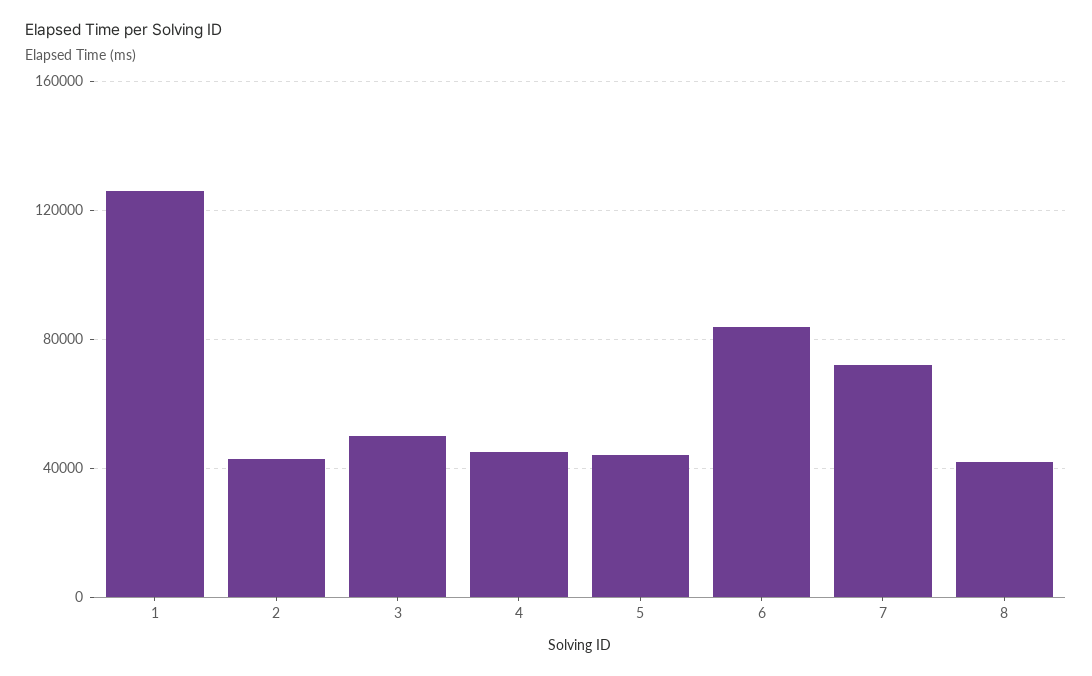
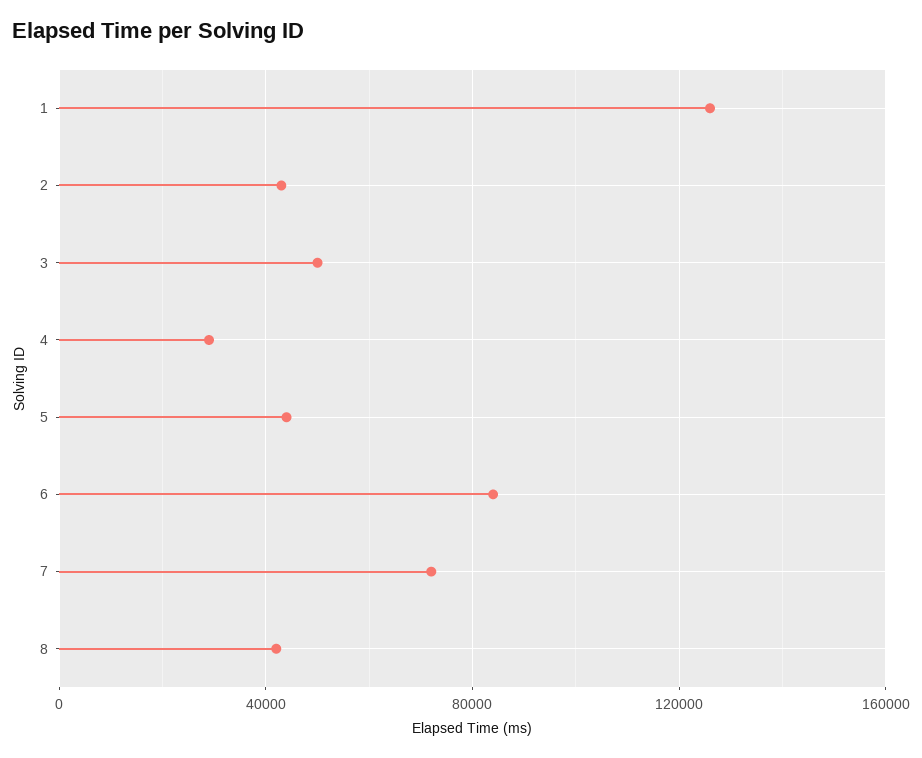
  {
    "1": 125000,
    "2": 45000,
    "3": 50000,
-   "4": 45000,
+   "4": 30000,
    "5": 45000,
    "6": 85000,
    "7": 70000,
    "8": 40000
  }

